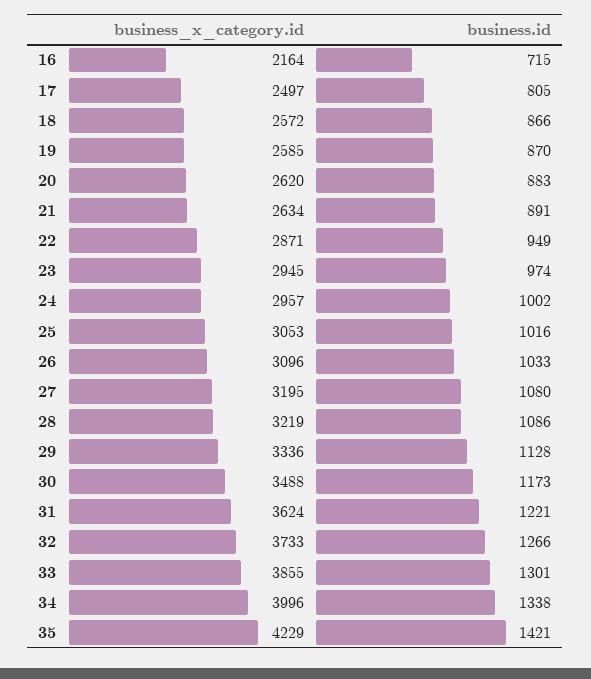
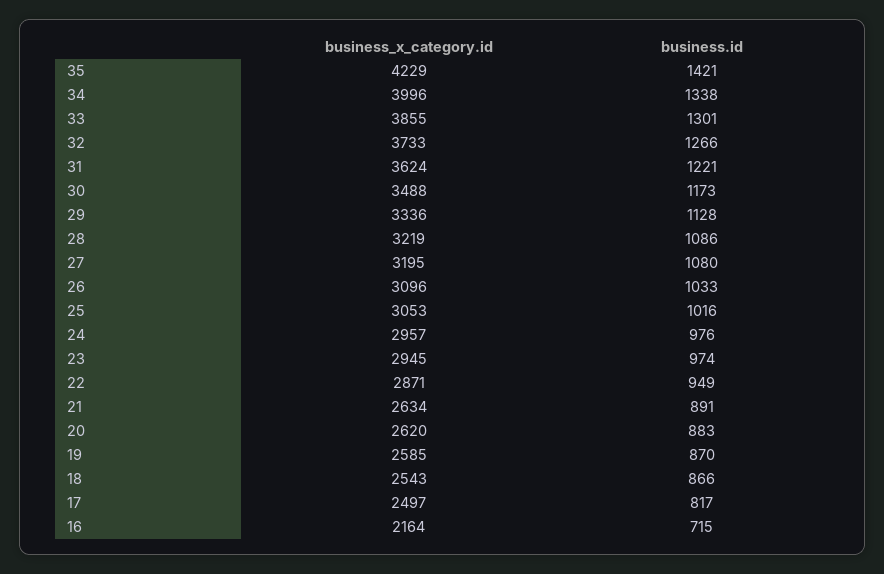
  {
    "business_x_category.id": {
      "16": 2164,
      "17": 2497,
-     "18": 2572,
+     "18": 2543,
      "19": 2585,
      "20": 2620,
      "21": 2634,
      "22": 2871,
      "23": 2945,
      "24": 2957,
      "25": 3053,
      "26": 3096,
      "27": 3195,
      "28": 3219,
      "29": 3336,
      "30": 3488,
      "31": 3624,
      "32": 3733,
      "33": 3855,
      "34": 3996,
      "35": 4229
    },
    "business.id": {
      "16": 715,
-     "17": 805,
+     "17": 817,
      "18": 866,
      "19": 870,
      "20": 883,
      "21": 891,
      "22": 949,
      "23": 974,
-     "24": 1002,
+     "24": 976,
      "25": 1016,
      "26": 1033,
      "27": 1080,
      "28": 1086,
      "29": 1128,
      "30": 1173,
      "31": 1221,
      "32": 1266,
      "33": 1301,
      "34": 1338,
      "35": 1421
    }
  }

